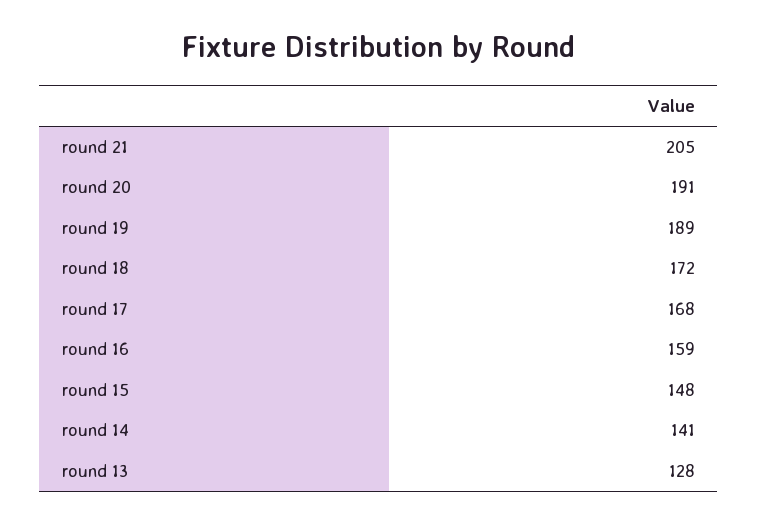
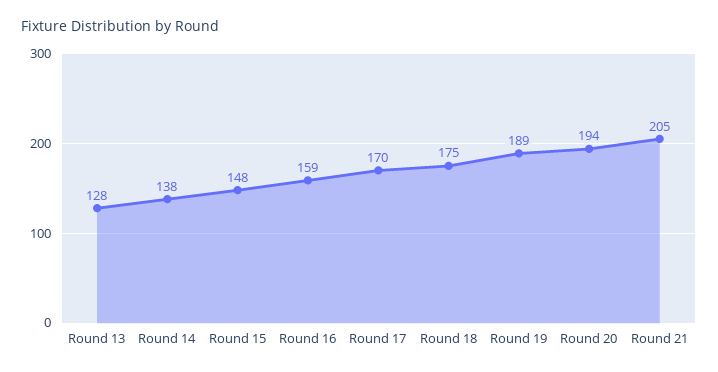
  {
    "round 21": 205,
-   "round 20": 191,
+   "round 20": 194,
    "round 19": 189,
-   "round 18": 172,
+   "round 18": 175,
-   "round 17": 168,
+   "round 17": 170,
    "round 16": 159,
    "round 15": 148,
-   "round 14": 141,
+   "round 14": 138,
    "round 13": 128
  }

